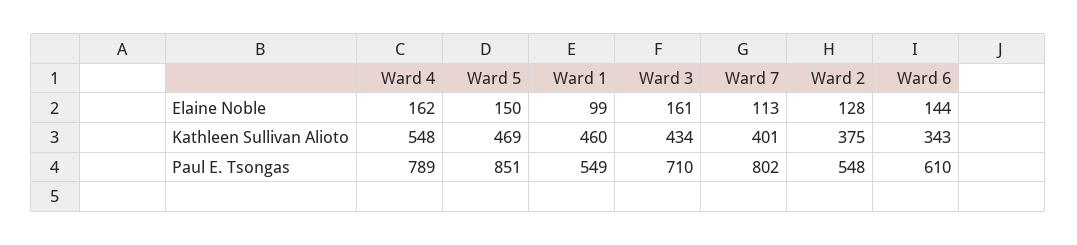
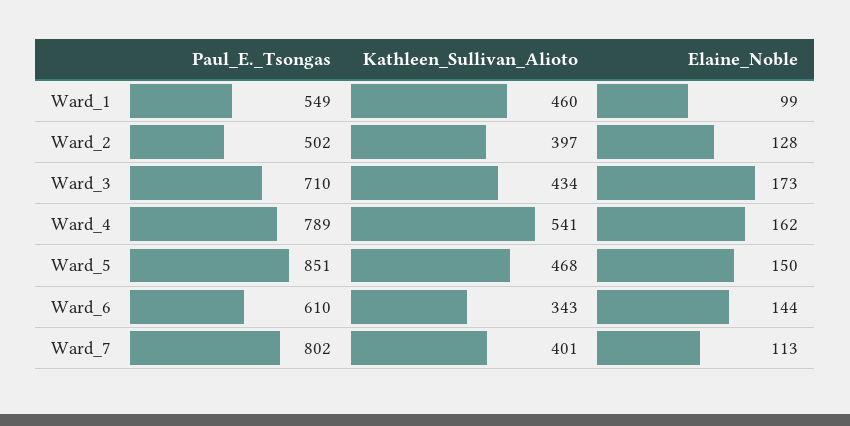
  {
    "Ward 4": {
      "Elaine Noble": 162,
-     "Kathleen Sullivan Alioto": 548,
+     "Kathleen Sullivan Alioto": 541,
      "Paul E. Tsongas": 789
    },
    "Ward 5": {
      "Elaine Noble": 150,
-     "Kathleen Sullivan Alioto": 469,
+     "Kathleen Sullivan Alioto": 468,
      "Paul E. Tsongas": 851
    },
    "Ward 1": {
      "Elaine Noble": 99,
      "Kathleen Sullivan Alioto": 460,
      "Paul E. Tsongas": 549
    },
    "Ward 3": {
-     "Elaine Noble": 161,
+     "Elaine Noble": 173,
      "Kathleen Sullivan Alioto": 434,
      "Paul E. Tsongas": 710
    },
    "Ward 7": {
      "Elaine Noble": 113,
      "Kathleen Sullivan Alioto": 401,
      "Paul E. Tsongas": 802
    },
    "Ward 2": {
      "Elaine Noble": 128,
-     "Kathleen Sullivan Alioto": 375,
+     "Kathleen Sullivan Alioto": 397,
-     "Paul E. Tsongas": 548
+     "Paul E. Tsongas": 502
    },
    "Ward 6": {
      "Elaine Noble": 144,
      "Kathleen Sullivan Alioto": 343,
      "Paul E. Tsongas": 610
    }
  }

